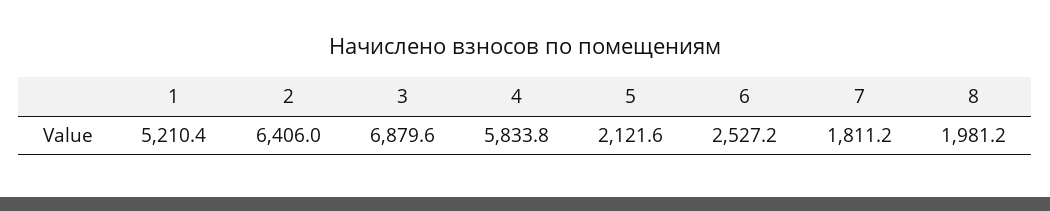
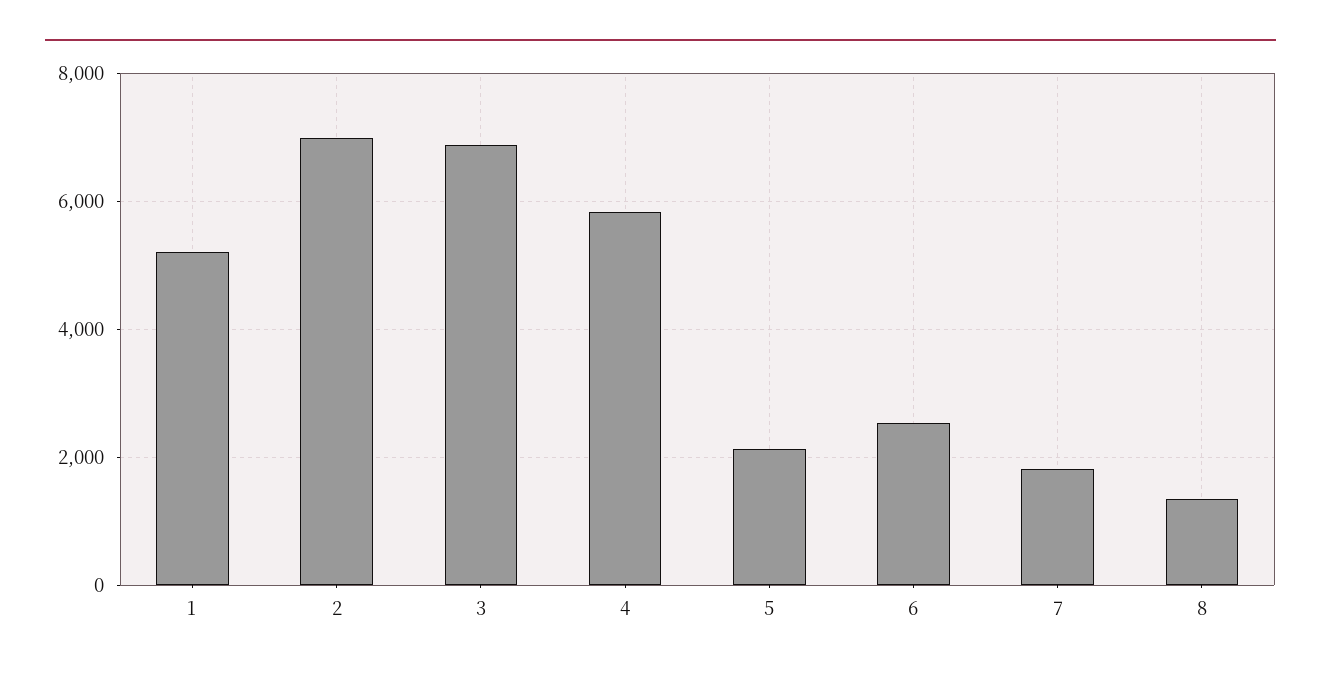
  {
    "1": 5210.4,
-   "2": 6406,
+   "2": 7000,
    "3": 6879.6,
    "4": 5833.8,
    "5": 2121.6,
    "6": 2527.2,
    "7": 1811.2,
-   "8": 1981.2
+   "8": 1400
  }

